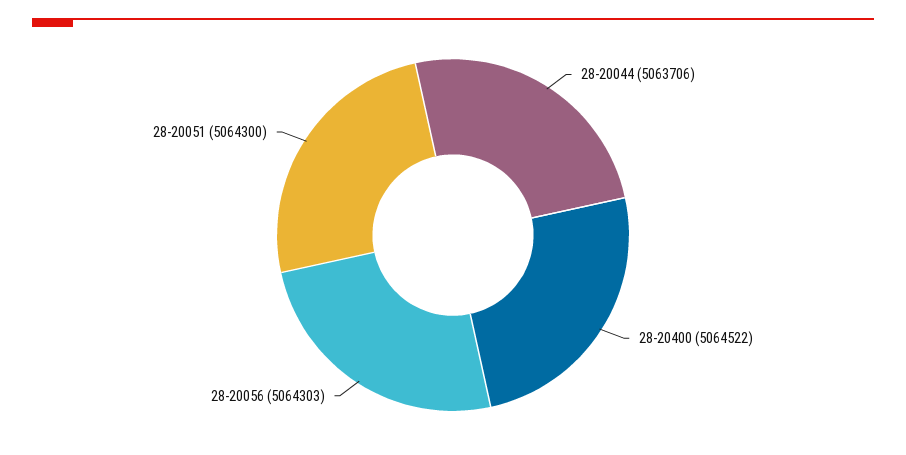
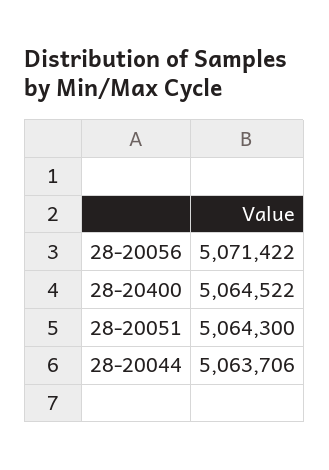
  {
    "28-20044": 5063706,
    "28-20400": 5064522,
-   "28-20056": 5064303,
+   "28-20056": 5071422,
    "28-20051": 5064300
  }

